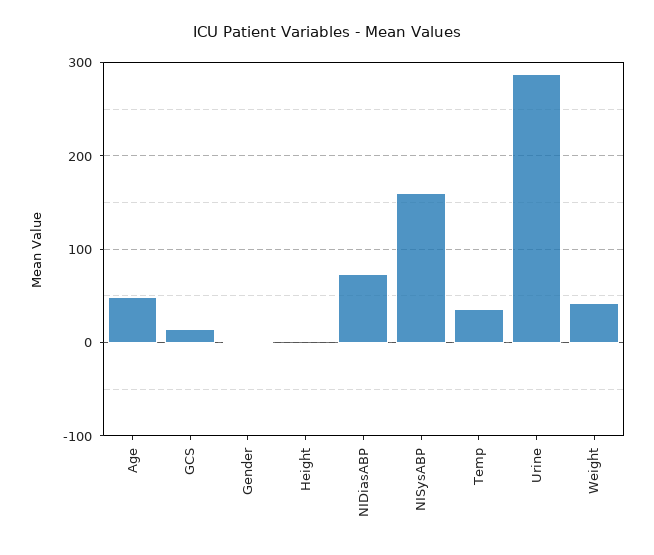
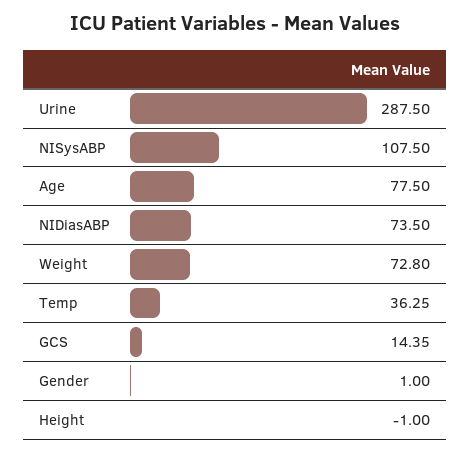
  {
-   "Age": 50,
+   "Age": 77.5,
    "GCS": 14.35,
    "Gender": 1,
    "Height": -1,
    "NIDiasABP": 73.5,
-   "NISysABP": 160,
+   "NISysABP": 107.5,
    "Temp": 36.25,
    "Urine": 287.5,
-   "Weight": 40
+   "Weight": 72.8
  }

